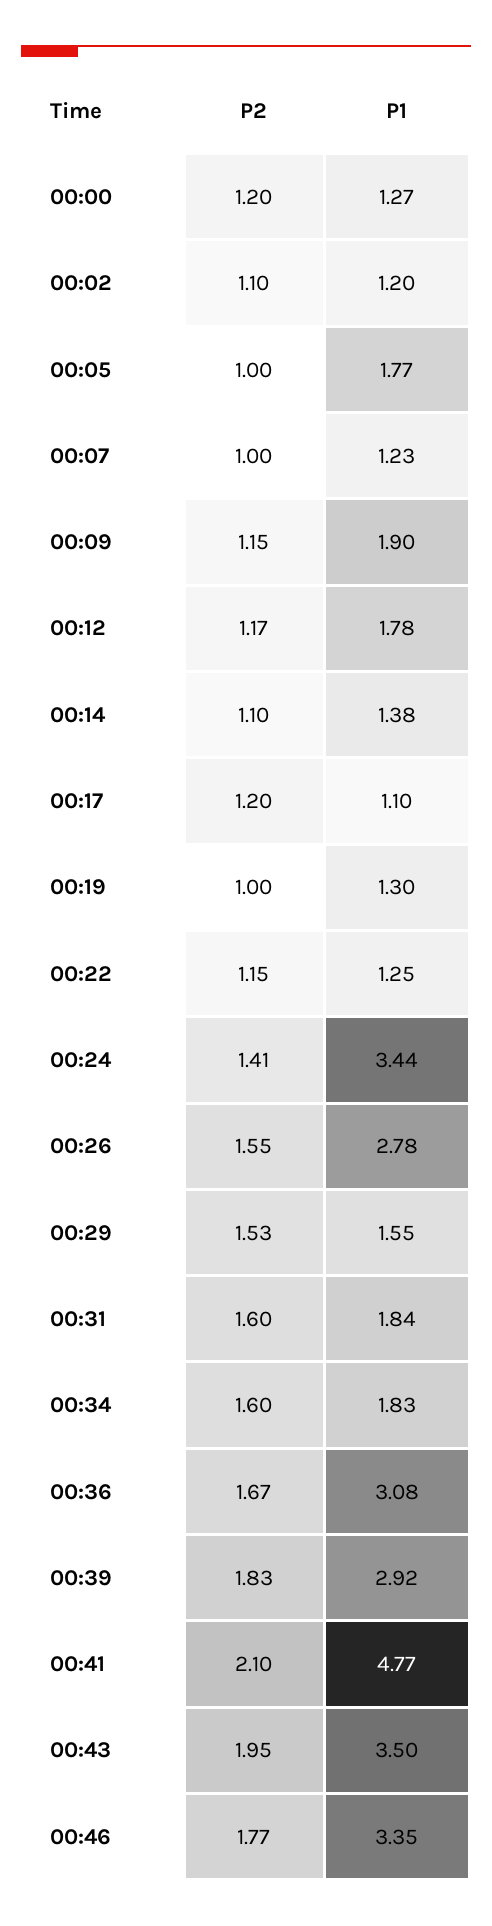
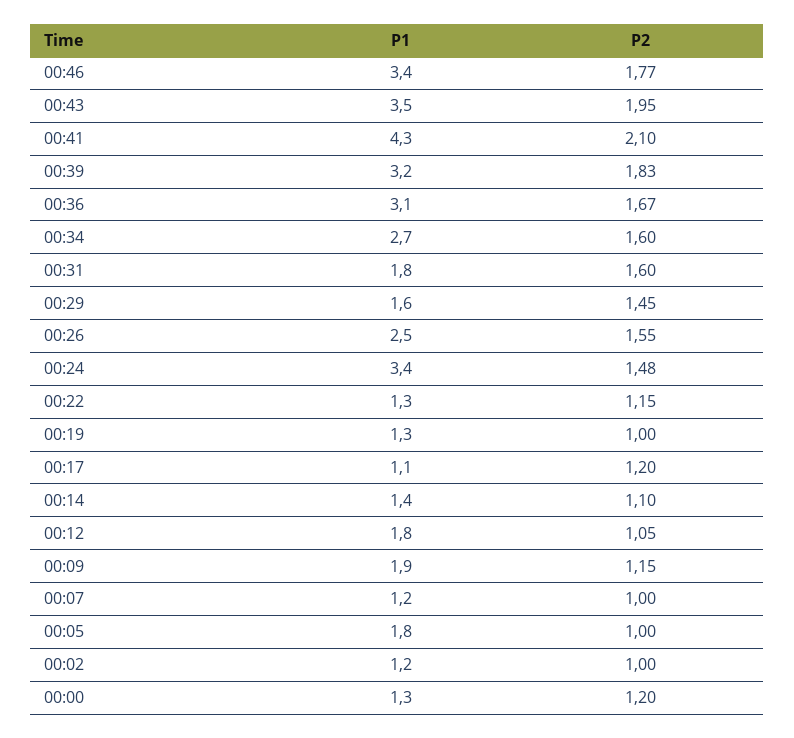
  {
    "P2": {
      "00:00": 1.2,
-     "00:02": 1.1,
+     "00:02": 1,
      "00:05": 1,
      "00:07": 1,
      "00:09": 1.15,
-     "00:12": 1.17,
+     "00:12": 1.05,
      "00:14": 1.1,
      "00:17": 1.2,
      "00:19": 1,
      "00:22": 1.15,
-     "00:24": 1.41,
+     "00:24": 1.48,
      "00:26": 1.55,
-     "00:29": 1.53,
+     "00:29": 1.45,
      "00:31": 1.6,
      "00:34": 1.6,
      "00:36": 1.67,
      "00:39": 1.83,
      "00:41": 2.1,
      "00:43": 1.95,
      "00:46": 1.77
    },
    "P1": {
      "00:00": 1.27,
      "00:02": 1.2,
      "00:05": 1.77,
      "00:07": 1.23,
      "00:09": 1.9,
      "00:12": 1.78,
      "00:14": 1.38,
      "00:17": 1.1,
      "00:19": 1.3,
      "00:22": 1.25,
      "00:24": 3.44,
-     "00:26": 2.78,
+     "00:26": 2.5,
      "00:29": 1.55,
      "00:31": 1.84,
-     "00:34": 1.83,
+     "00:34": 2.7,
      "00:36": 3.08,
-     "00:39": 2.92,
+     "00:39": 3.2,
-     "00:41": 4.77,
+     "00:41": 4.3,
      "00:43": 3.5,
      "00:46": 3.35
    }
  }

